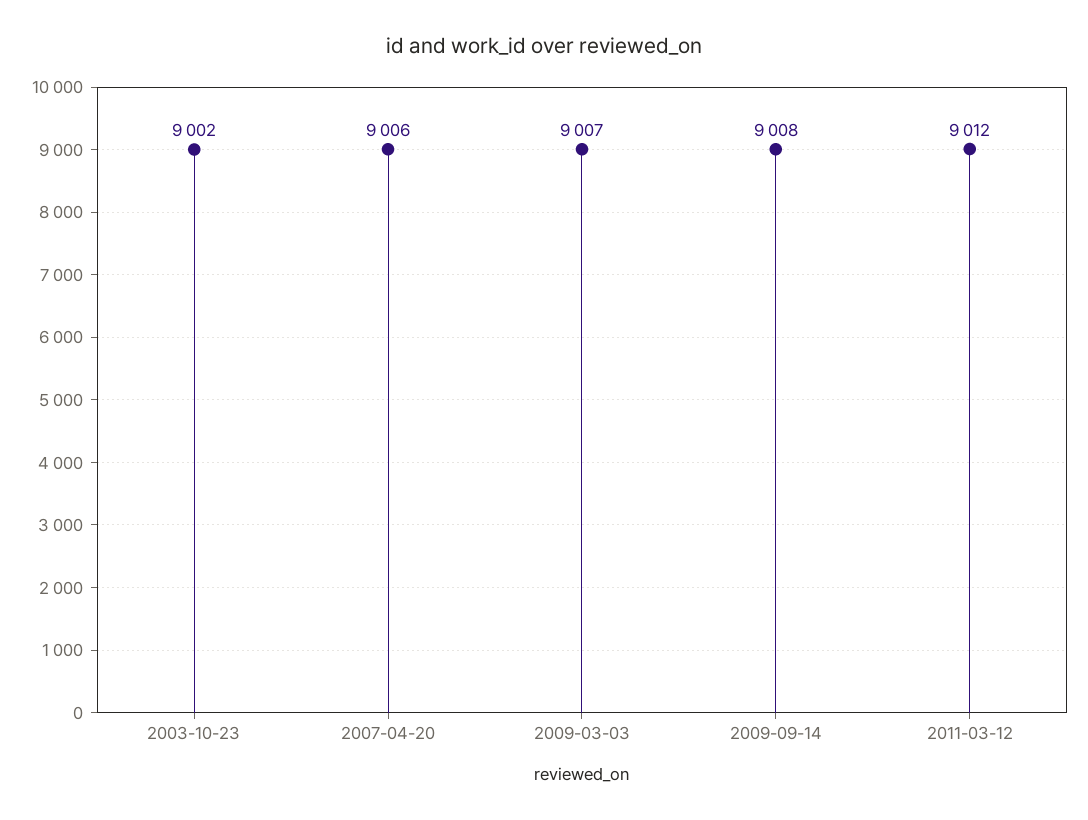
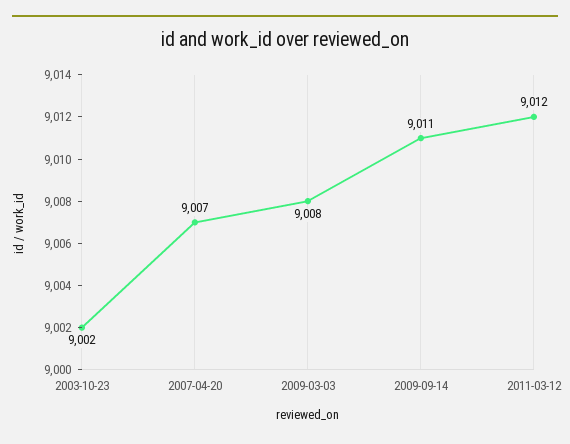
  {
    "2003-10-23": 9002,
-   "2007-04-20": 9006,
+   "2007-04-20": 9007,
-   "2009-03-03": 9007,
+   "2009-03-03": 9008,
-   "2009-09-14": 9008,
+   "2009-09-14": 9011,
    "2011-03-12": 9012
  }

